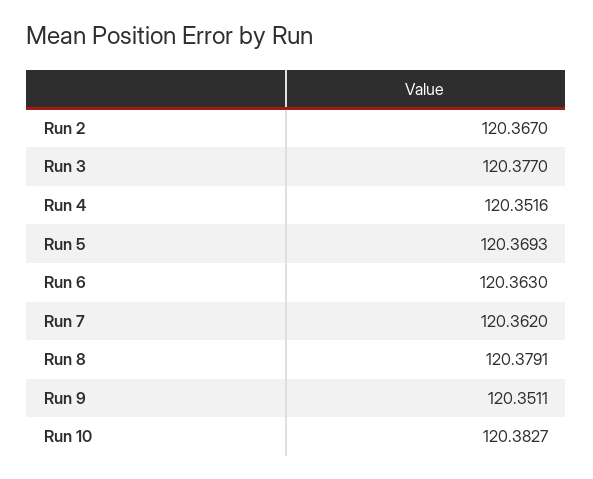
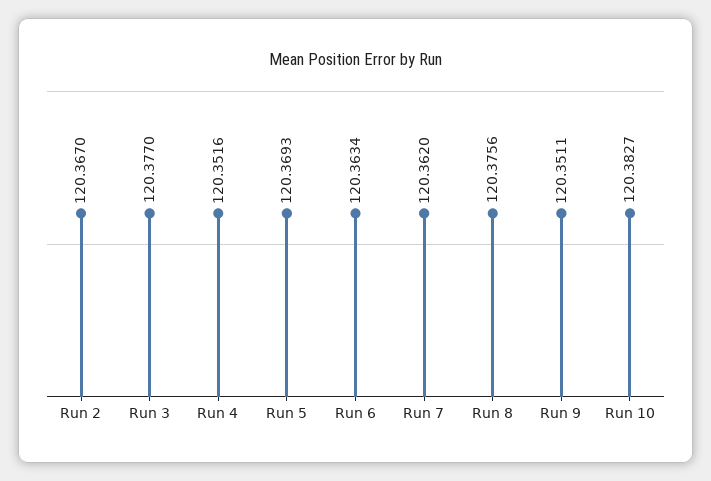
  {
    "Run 2": 120.367,
    "Run 3": 120.377,
    "Run 4": 120.3516,
    "Run 5": 120.3693,
-   "Run 6": 120.363,
+   "Run 6": 120.3634,
    "Run 7": 120.362,
-   "Run 8": 120.3791,
+   "Run 8": 120.3756,
    "Run 9": 120.3511,
    "Run 10": 120.3827
  }

